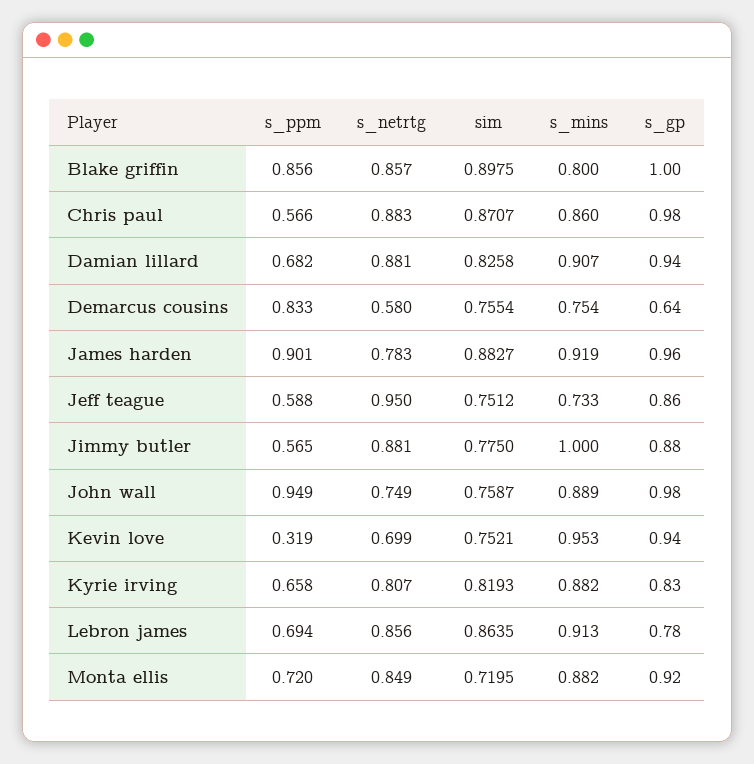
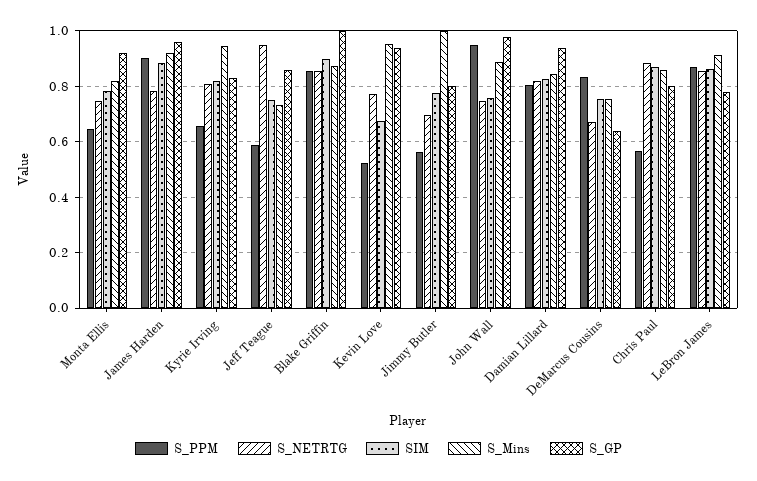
  {
    "s_ppm": {
      "Blake griffin": 0.856,
      "Chris paul": 0.566,
-     "Damian lillard": 0.682,
+     "Damian lillard": 0.8,
      "Demarcus cousins": 0.833,
      "James harden": 0.901,
      "Jeff teague": 0.588,
      "Jimmy butler": 0.565,
      "John wall": 0.949,
-     "Kevin love": 0.319,
+     "Kevin love": 0.525,
      "Kyrie irving": 0.658,
-     "Lebron james": 0.694,
+     "Lebron james": 0.875,
-     "Monta ellis": 0.72
+     "Monta ellis": 0.65
    },
    "s_netrtg": {
      "Blake griffin": 0.857,
      "Chris paul": 0.883,
-     "Damian lillard": 0.881,
+     "Damian lillard": 0.825,
-     "Demarcus cousins": 0.58,
+     "Demarcus cousins": 0.675,
      "James harden": 0.783,
      "Jeff teague": 0.95,
-     "Jimmy butler": 0.881,
+     "Jimmy butler": 0.7,
      "John wall": 0.749,
-     "Kevin love": 0.699,
+     "Kevin love": 0.775,
      "Kyrie irving": 0.807,
      "Lebron james": 0.856,
-     "Monta ellis": 0.849
+     "Monta ellis": 0.75
    },
    "sim": {
      "Blake griffin": 0.8975,
      "Chris paul": 0.8707,
      "Damian lillard": 0.8258,
      "Demarcus cousins": 0.7554,
      "James harden": 0.8827,
      "Jeff teague": 0.7512,
      "Jimmy butler": 0.775,
      "John wall": 0.7587,
-     "Kevin love": 0.7521,
+     "Kevin love": 0.675,
      "Kyrie irving": 0.8193,
      "Lebron james": 0.8635,
-     "Monta ellis": 0.7195
+     "Monta ellis": 0.775
    },
    "s_mins": {
-     "Blake griffin": 0.8,
+     "Blake griffin": 0.875,
      "Chris paul": 0.86,
-     "Damian lillard": 0.907,
+     "Damian lillard": 0.85,
      "Demarcus cousins": 0.754,
      "James harden": 0.919,
      "Jeff teague": 0.733,
      "Jimmy butler": 1,
      "John wall": 0.889,
      "Kevin love": 0.953,
-     "Kyrie irving": 0.882,
+     "Kyrie irving": 0.95,
      "Lebron james": 0.913,
-     "Monta ellis": 0.882
+     "Monta ellis": 0.825
    },
    "s_gp": {
      "Blake griffin": 1,
-     "Chris paul": 0.98,
+     "Chris paul": 0.8,
      "Damian lillard": 0.94,
      "Demarcus cousins": 0.64,
      "James harden": 0.96,
      "Jeff teague": 0.86,
-     "Jimmy butler": 0.88,
+     "Jimmy butler": 0.8,
      "John wall": 0.98,
      "Kevin love": 0.94,
      "Kyrie irving": 0.83,
      "Lebron james": 0.78,
      "Monta ellis": 0.92
    }
  }

